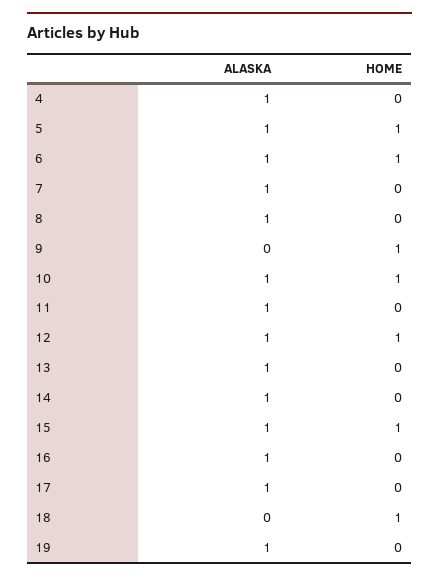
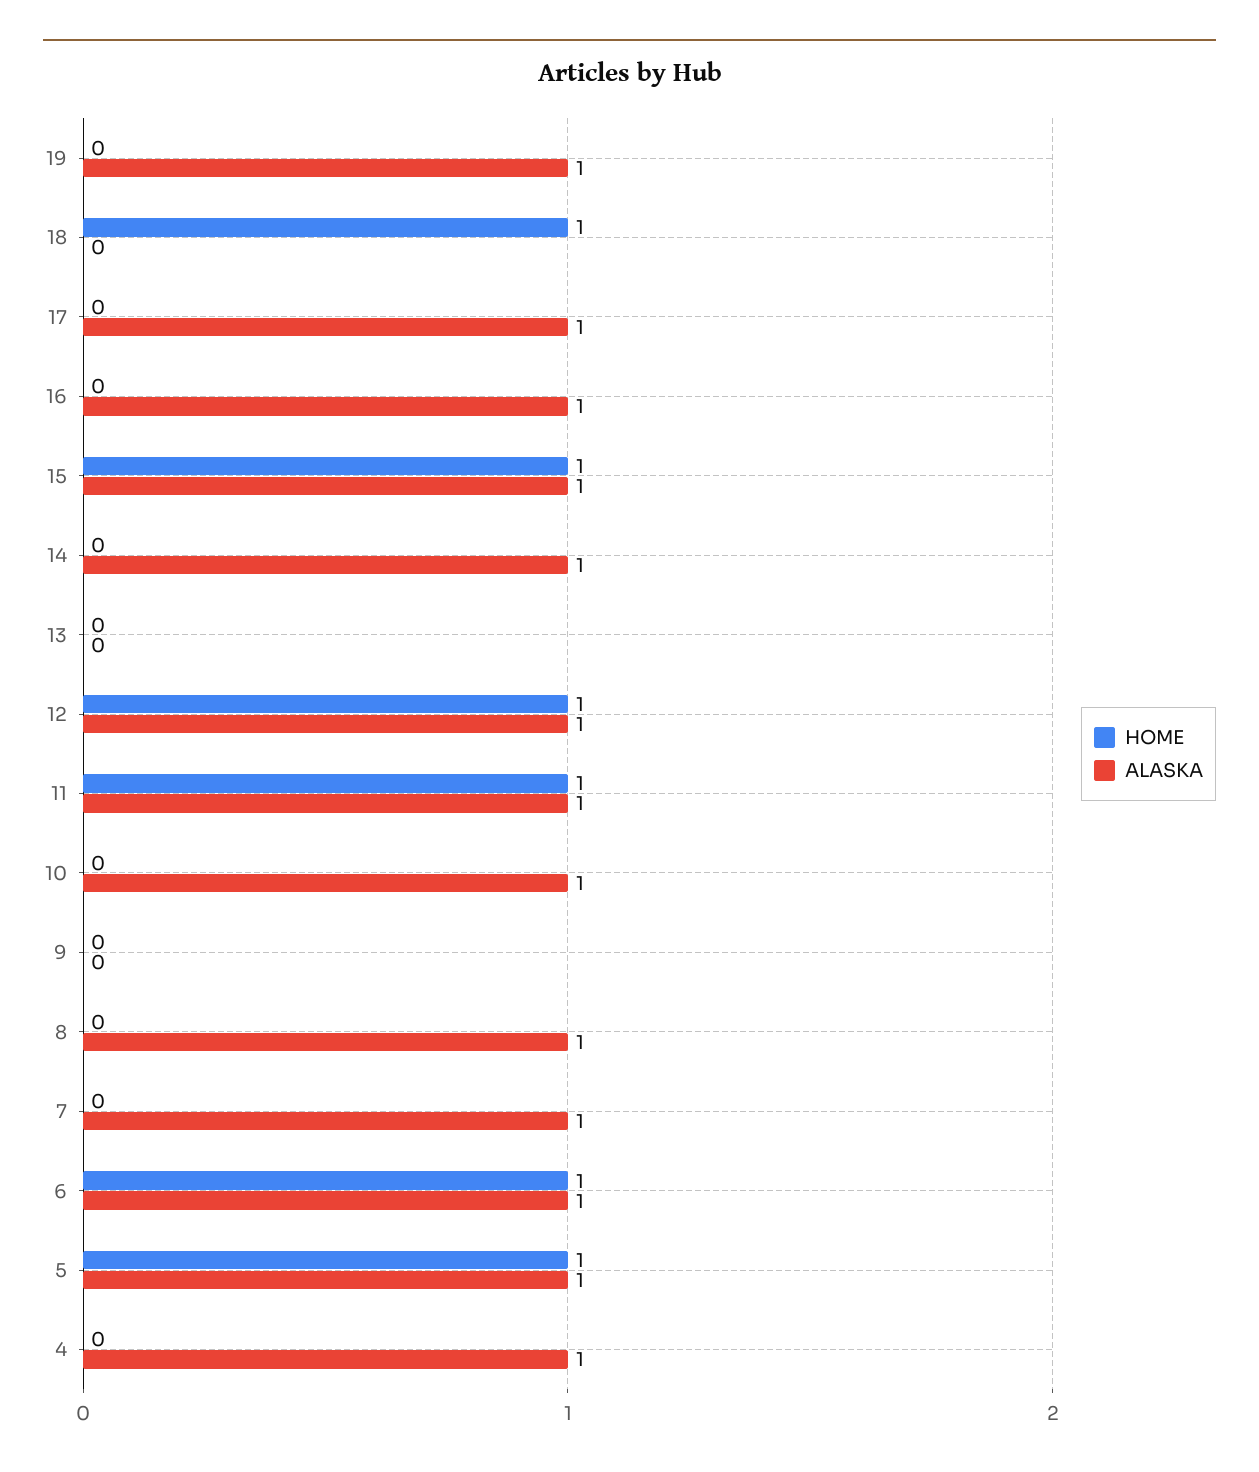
  {
    "ALASKA": {
      "4": 1,
      "5": 1,
      "6": 1,
      "7": 1,
      "8": 1,
      "9": 0,
      "10": 1,
      "11": 1,
      "12": 1,
-     "13": 1,
+     "13": 0,
      "14": 1,
      "15": 1,
      "16": 1,
      "17": 1,
      "18": 0,
      "19": 1
    },
    "HOME": {
      "4": 0,
      "5": 1,
      "6": 1,
      "7": 0,
      "8": 0,
-     "9": 1,
+     "9": 0,
-     "10": 1,
+     "10": 0,
-     "11": 0,
+     "11": 1,
      "12": 1,
      "13": 0,
      "14": 0,
      "15": 1,
      "16": 0,
      "17": 0,
      "18": 1,
      "19": 0
    }
  }

